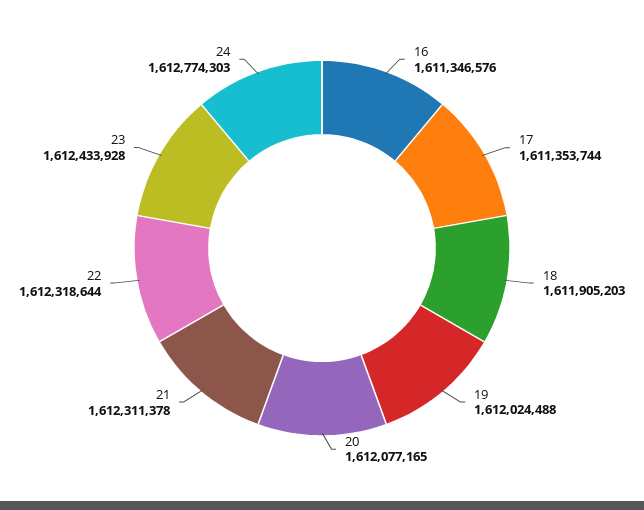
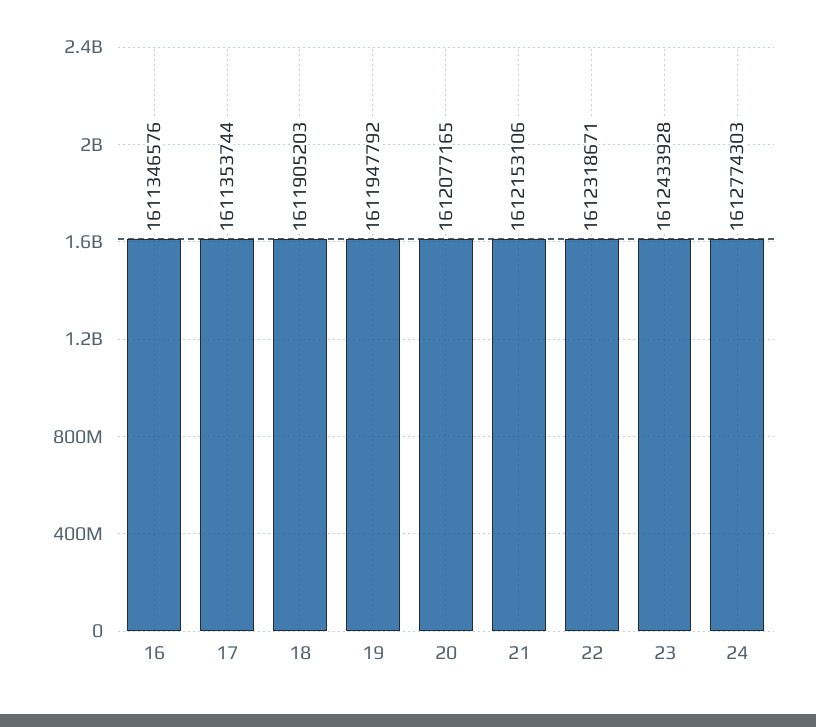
  {
    "16": 1611346576,
    "17": 1611353744,
    "18": 1611905203,
-   "19": 1612024488,
+   "19": 1611947792,
    "20": 1612077165,
-   "21": 1612311378,
+   "21": 1612153106,
-   "22": 1612318644,
+   "22": 1612318671,
    "23": 1612433928,
    "24": 1612774303
  }

